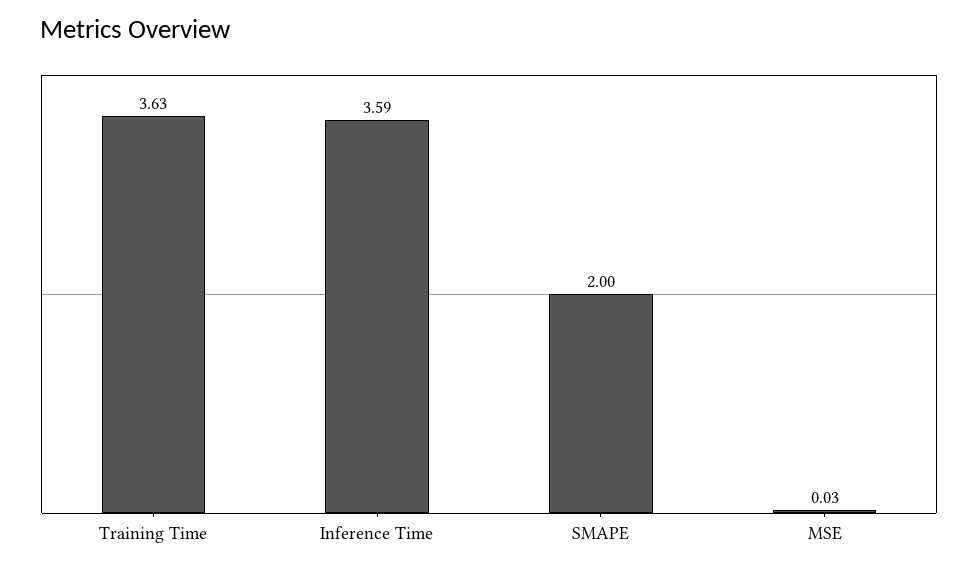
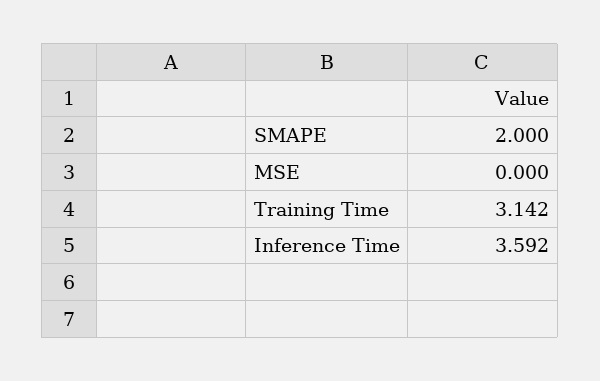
  {
-   "Training Time": 3.63,
+   "Training Time": 3.142,
    "Inference Time": 3.592,
    "SMAPE": 2,
-   "MSE": 0.03
+   "MSE": 0
  }

